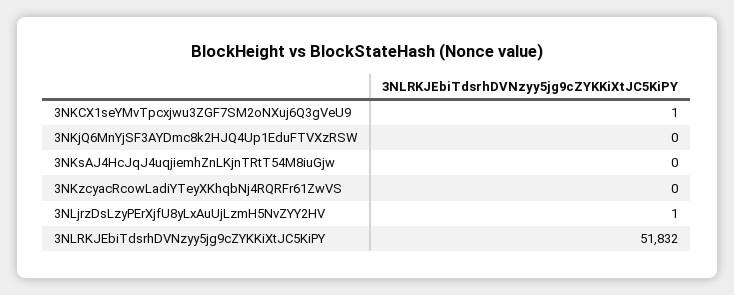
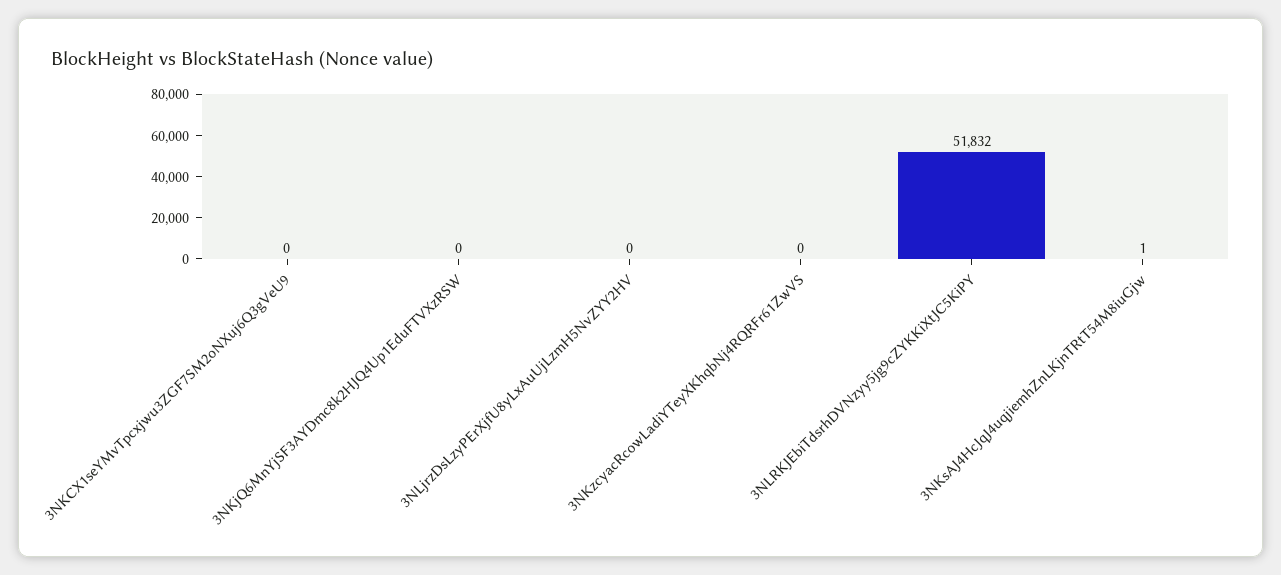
  {
-   "3NKCX1seYMvTpcxjwu3ZGF7SM2oNXuj6Q3gVeU9": 1,
+   "3NKCX1seYMvTpcxjwu3ZGF7SM2oNXuj6Q3gVeU9": 0,
    "3NKjQ6MnYjSF3AYDmc8k2HJQ4Up1EduFTVXzRSW": 0,
-   "3NKsAJ4HcJqJ4uqjiemhZnLKjnTRtT54M8iuGjw": 0,
+   "3NKsAJ4HcJqJ4uqjiemhZnLKjnTRtT54M8iuGjw": 1,
    "3NKzcyacRcowLadiYTeyXKhqbNj4RQRFr61ZwVS": 0,
-   "3NLjrzDsLzyPErXjfU8yLxAuUjLzmH5NvZYY2HV": 1,
+   "3NLjrzDsLzyPErXjfU8yLxAuUjLzmH5NvZYY2HV": 0,
    "3NLRKJEbiTdsrhDVNzyy5jg9cZYKKiXtJC5KiPY": 51832
  }

